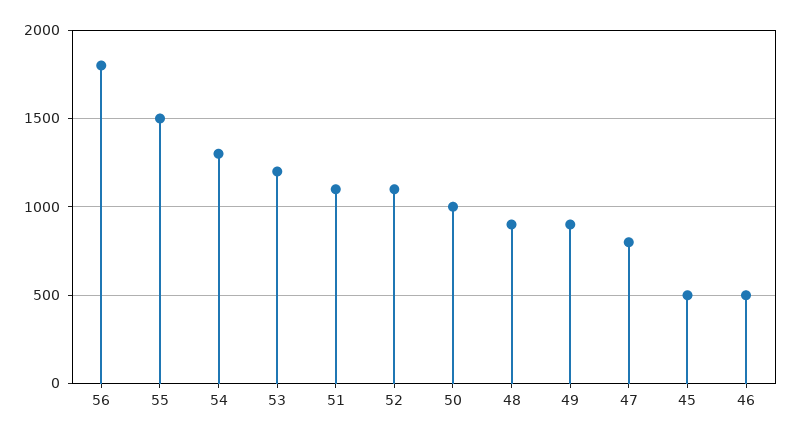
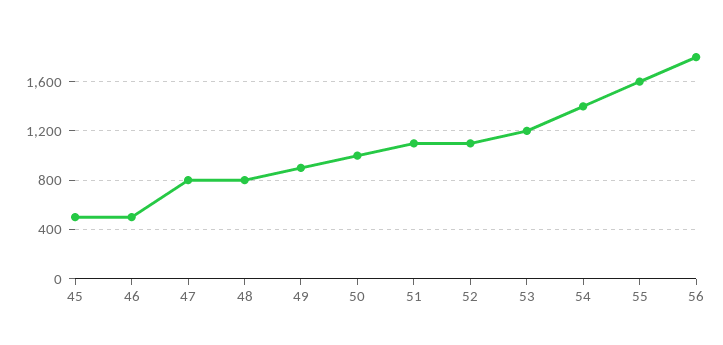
  {
    "56": 1800,
-   "55": 1500,
+   "55": 1600,
-   "54": 1300,
+   "54": 1400,
    "53": 1200,
    "51": 1100,
    "52": 1100,
    "50": 1000,
-   "48": 900,
+   "48": 800,
    "49": 900,
    "47": 800,
    "45": 500,
    "46": 500
  }

